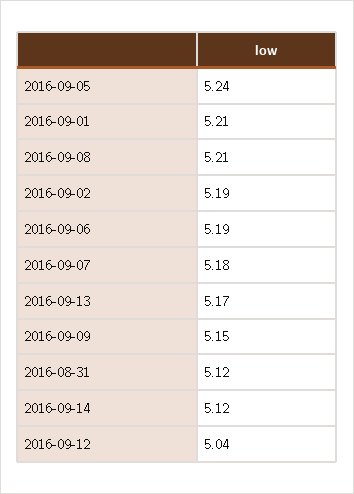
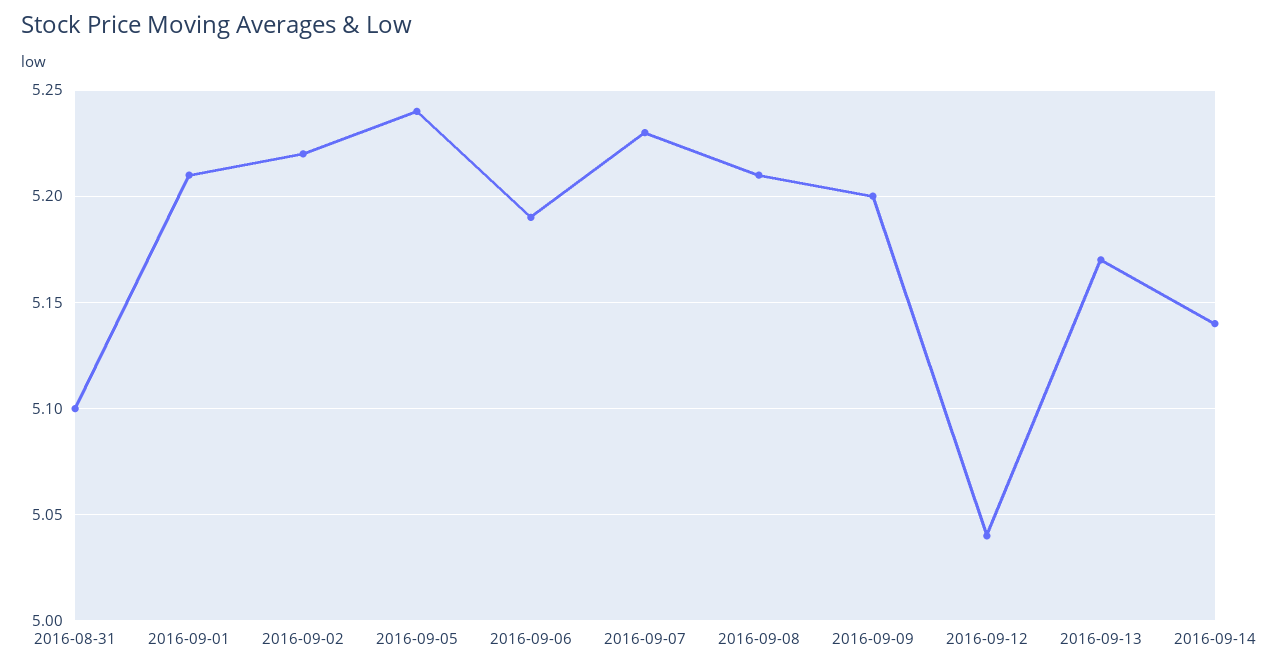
  {
    "2016-09-05": 5.24,
    "2016-09-01": 5.21,
    "2016-09-08": 5.21,
-   "2016-09-02": 5.19,
+   "2016-09-02": 5.22,
    "2016-09-06": 5.19,
-   "2016-09-07": 5.18,
+   "2016-09-07": 5.23,
    "2016-09-13": 5.17,
-   "2016-09-09": 5.15,
+   "2016-09-09": 5.2,
-   "2016-08-31": 5.12,
+   "2016-08-31": 5.1,
-   "2016-09-14": 5.12,
+   "2016-09-14": 5.14,
    "2016-09-12": 5.04
  }

